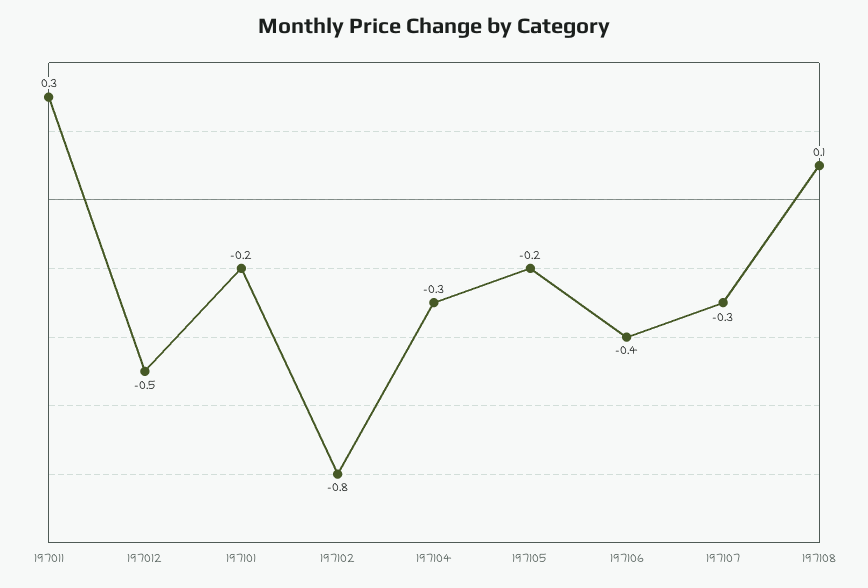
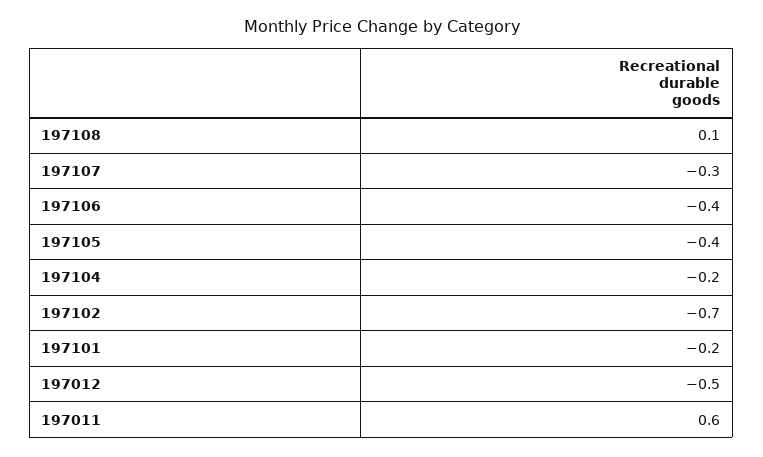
  {
-   "197011": 0.3,
+   "197011": 0.6,
    "197012": -0.5,
    "197101": -0.2,
-   "197102": -0.8,
+   "197102": -0.7,
-   "197104": -0.3,
+   "197104": -0.2,
-   "197105": -0.2,
+   "197105": -0.4,
    "197106": -0.4,
    "197107": -0.3,
    "197108": 0.1
  }

